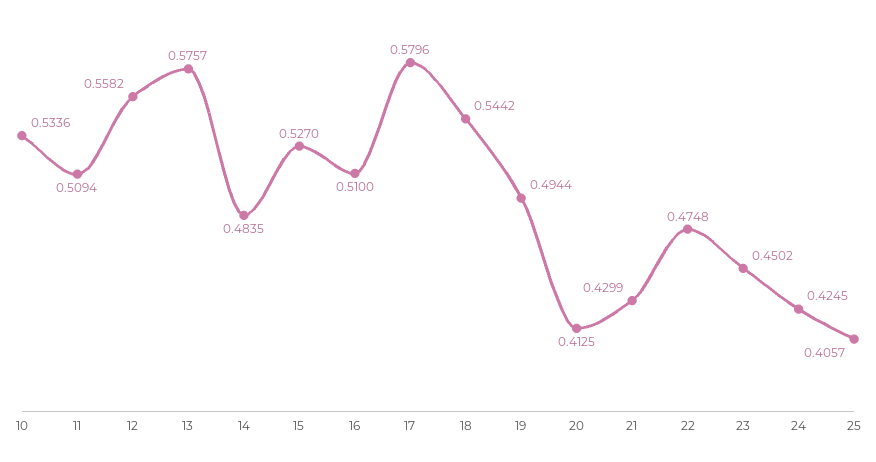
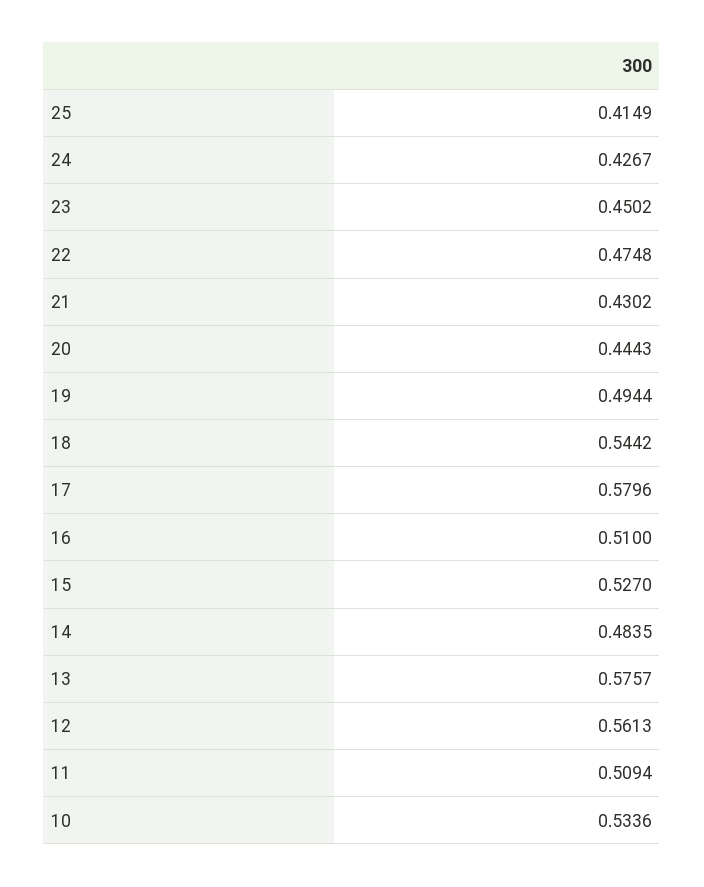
  {
    "10": 0.5336,
    "11": 0.5094,
-   "12": 0.5582,
+   "12": 0.5613,
    "13": 0.5757,
    "14": 0.4835,
    "15": 0.527,
    "16": 0.51,
    "17": 0.5796,
    "18": 0.5442,
    "19": 0.4944,
-   "20": 0.4125,
+   "20": 0.4443,
-   "21": 0.4299,
+   "21": 0.4302,
    "22": 0.4748,
    "23": 0.4502,
-   "24": 0.4245,
+   "24": 0.4267,
-   "25": 0.4057
+   "25": 0.4149
  }

